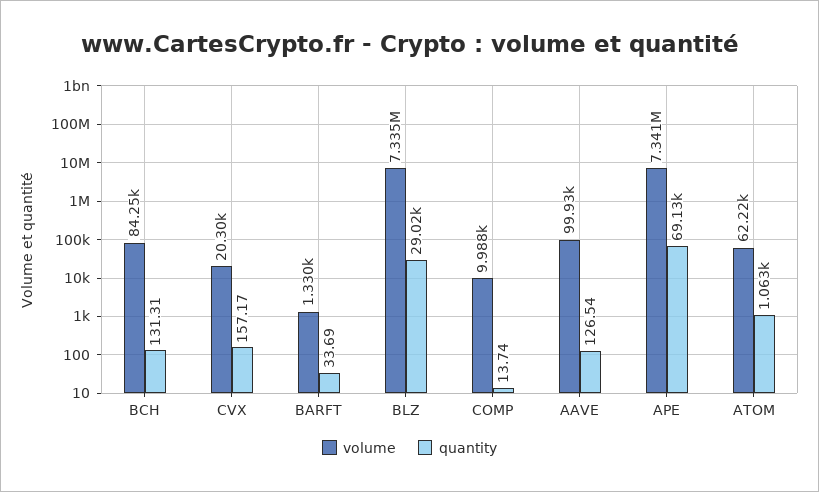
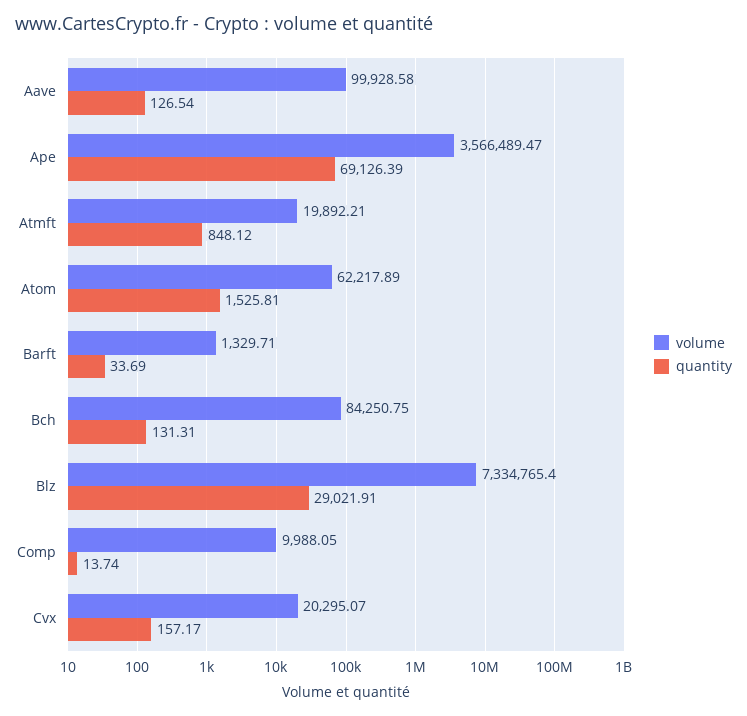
  {
    "volume": {
      "BCH": 84250.75,
      "CVX": 20295.07,
      "BARFT": 1329.71,
      "BLZ": 7334765.4,
      "COMP": 9988.05,
      "AAVE": 99928.58,
-     "APE": 7341000,
+     "APE": 3566489.47,
-     "ATOM": 62217.89
+     "ATOM": 62217.89,
+     "Atmft": 19892.21
    },
    "quantity": {
      "BCH": 131.31,
      "CVX": 157.17,
      "BARFT": 33.69,
      "BLZ": 29021.91,
      "COMP": 13.74,
      "AAVE": 126.54,
      "APE": 69126.39,
-     "ATOM": 1063
+     "ATOM": 1525.81,
+     "Atmft": 848.12
    }
  }

